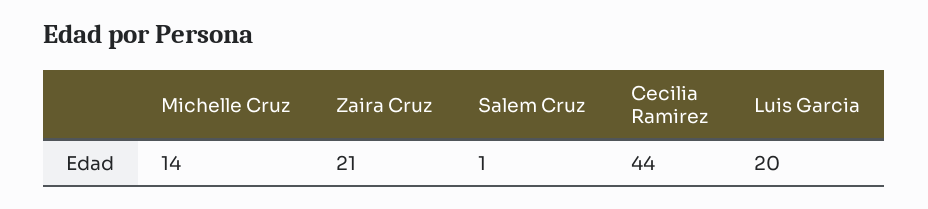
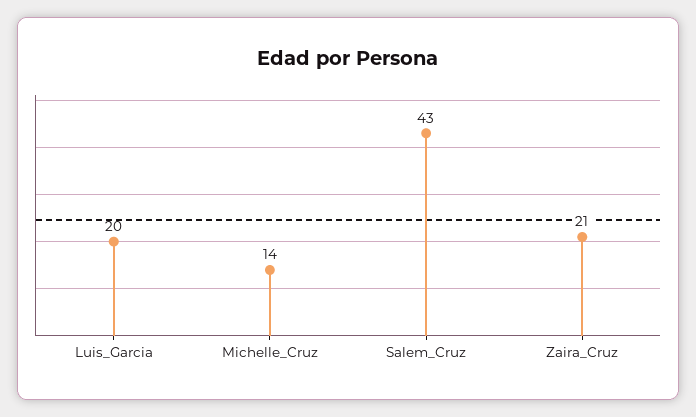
  {
    "Michelle Cruz": 14,
    "Zaira Cruz": 21,
-   "Salem Cruz": 1,
+   "Salem Cruz": 43,
-   "Cecilia Ramirez": 44,
    "Luis Garcia": 20
  }

